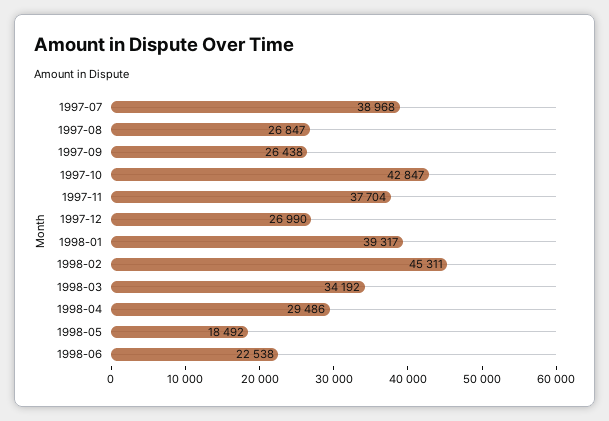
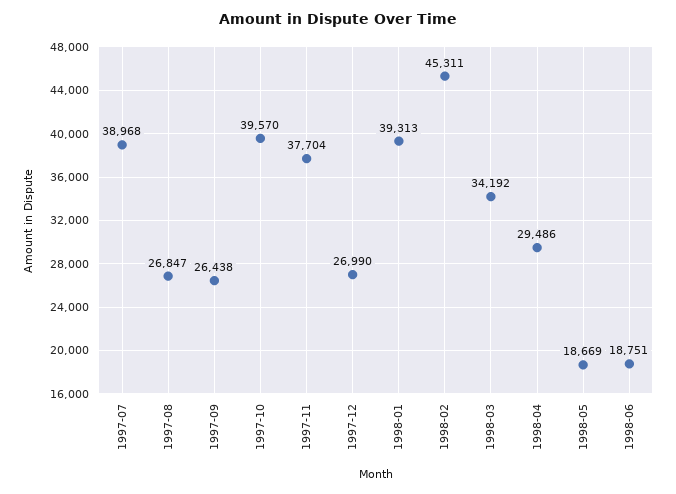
  {
    "1997-07": 38968,
    "1997-08": 26847,
    "1997-09": 26438,
-   "1997-10": 42847,
+   "1997-10": 39570,
    "1997-11": 37704,
    "1997-12": 26990,
-   "1998-01": 39317,
+   "1998-01": 39313,
    "1998-02": 45311,
    "1998-03": 34192,
    "1998-04": 29486,
-   "1998-05": 18492,
+   "1998-05": 18669,
-   "1998-06": 22538
+   "1998-06": 18751
  }

